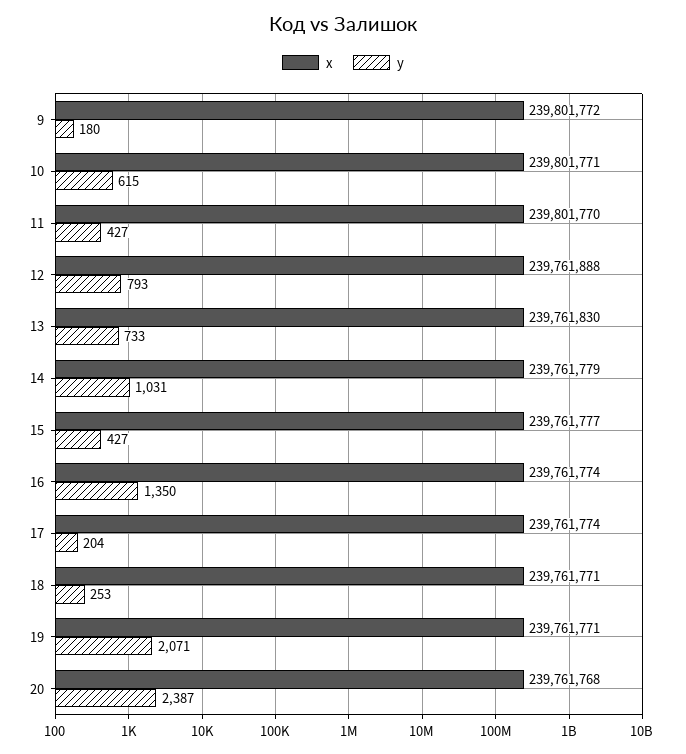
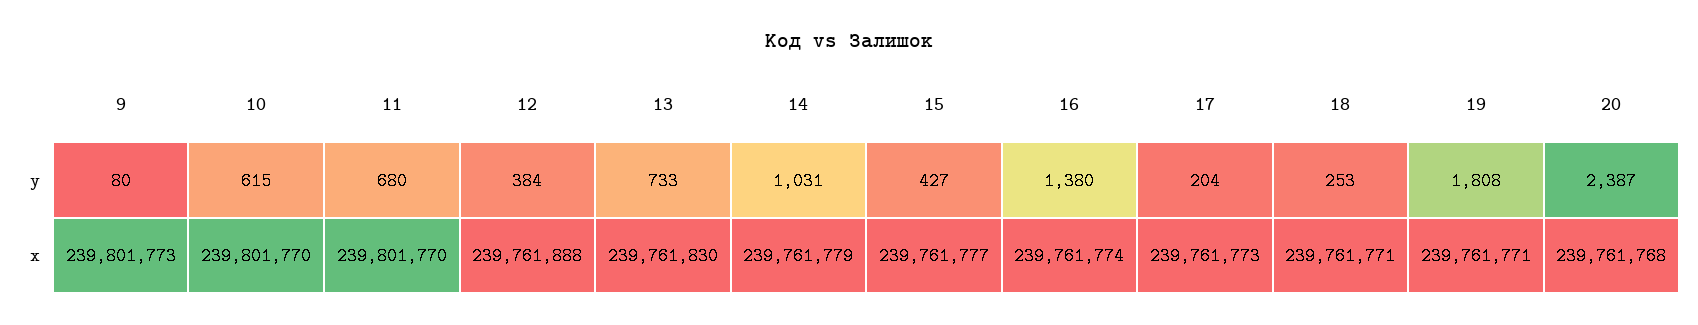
  {
    "x": {
-     "9": 239801772,
+     "9": 239801773,
-     "10": 239801771,
+     "10": 239801770,
      "11": 239801770,
      "12": 239761888,
      "13": 239761830,
      "14": 239761779,
      "15": 239761777,
      "16": 239761774,
-     "17": 239761774,
+     "17": 239761773,
      "18": 239761771,
      "19": 239761771,
      "20": 239761768
    },
    "y": {
-     "9": 180,
+     "9": 80,
      "10": 615,
-     "11": 427,
+     "11": 680,
-     "12": 793,
+     "12": 384,
      "13": 733,
      "14": 1031,
      "15": 427,
-     "16": 1350,
+     "16": 1380,
      "17": 204,
      "18": 253,
-     "19": 2071,
+     "19": 1808,
      "20": 2387
    }
  }

